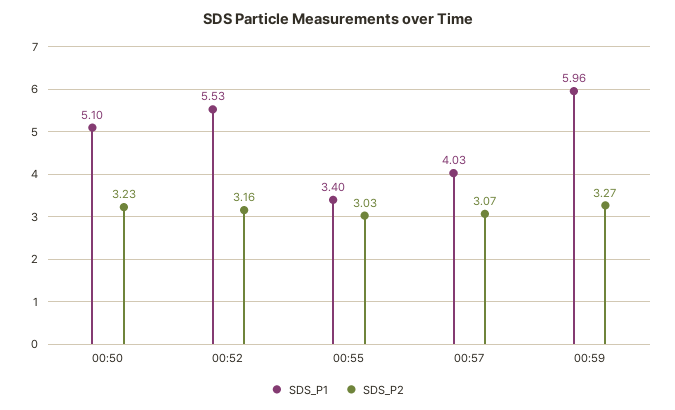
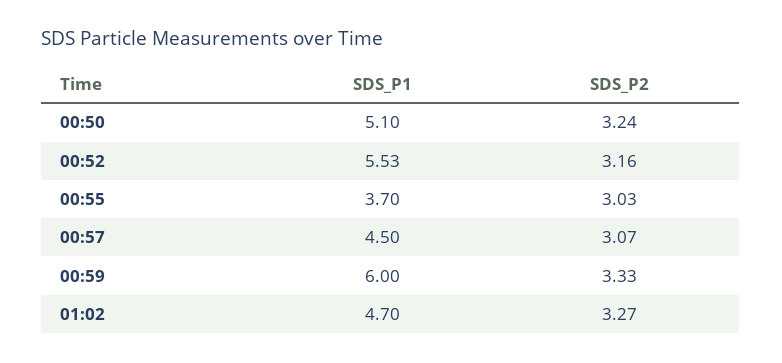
  {
    "SDS_P1": {
      "00:50": 5.1,
      "00:52": 5.53,
-     "00:55": 3.4,
+     "00:55": 3.7,
-     "00:57": 4.03,
+     "00:57": 4.5,
-     "00:59": 5.96
+     "00:59": 6,
+     "01:02": 4.7
    },
    "SDS_P2": {
-     "00:50": 3.23,
+     "00:50": 3.24,
      "00:52": 3.16,
      "00:55": 3.03,
      "00:57": 3.07,
-     "00:59": 3.27
+     "00:59": 3.33,
+     "01:02": 3.27
    }
  }

